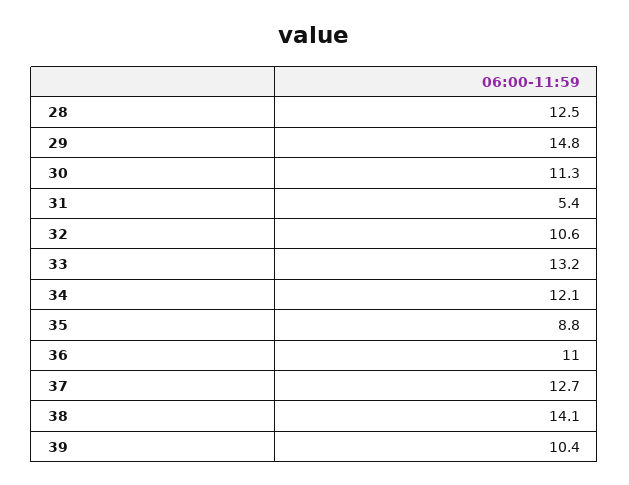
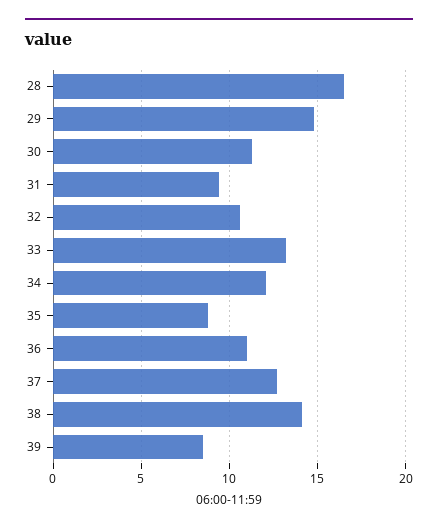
  {
-   "28": 12.5,
+   "28": 16.5,
    "29": 14.8,
    "30": 11.3,
-   "31": 5.4,
+   "31": 9.5,
    "32": 10.6,
    "33": 13.2,
    "34": 12.1,
    "35": 8.8,
    "36": 11,
    "37": 12.7,
    "38": 14.1,
-   "39": 10.4
+   "39": 8.5
  }

